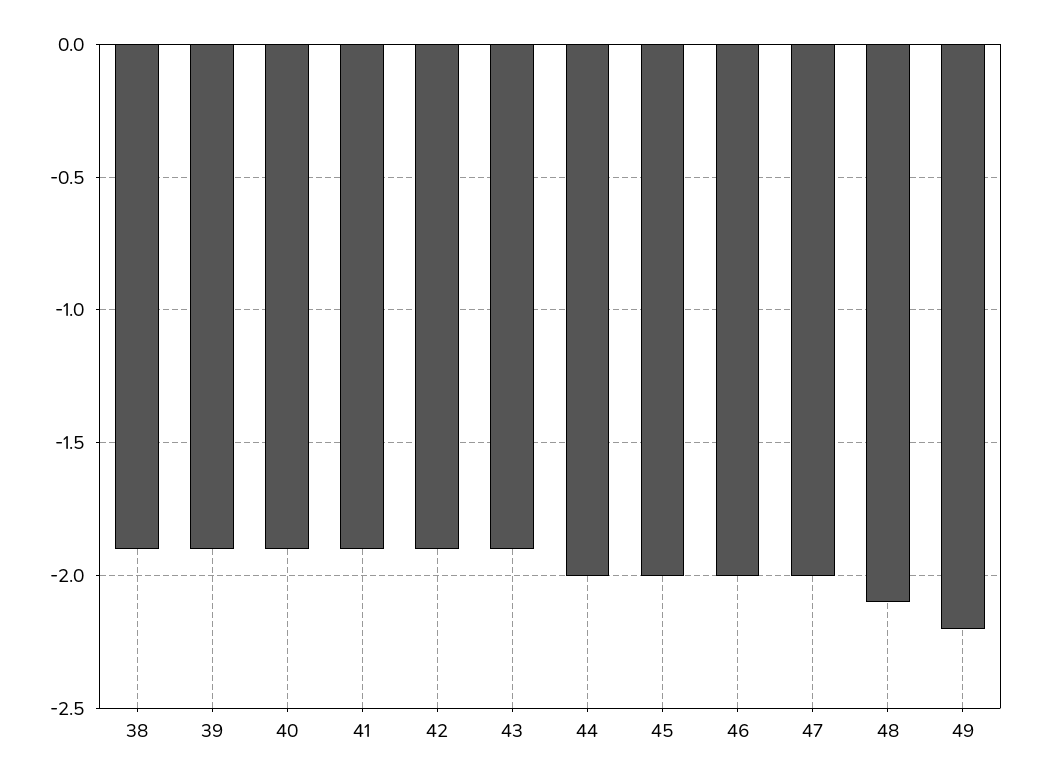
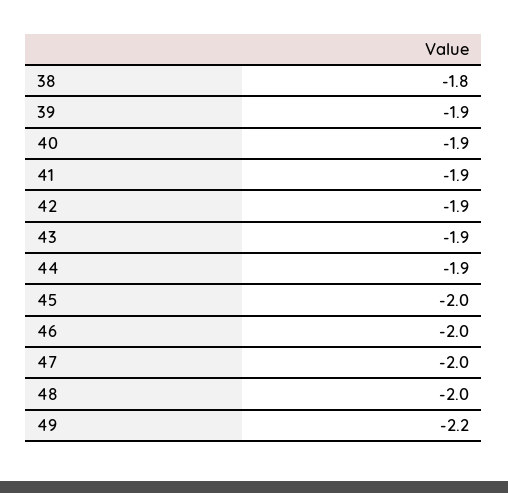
  {
-   "38": -1.9,
+   "38": -1.8,
    "39": -1.9,
    "40": -1.9,
    "41": -1.9,
    "42": -1.9,
    "43": -1.9,
-   "44": -2,
+   "44": -1.9,
    "45": -2,
    "46": -2,
    "47": -2,
-   "48": -2.1,
+   "48": -2,
    "49": -2.2
  }

